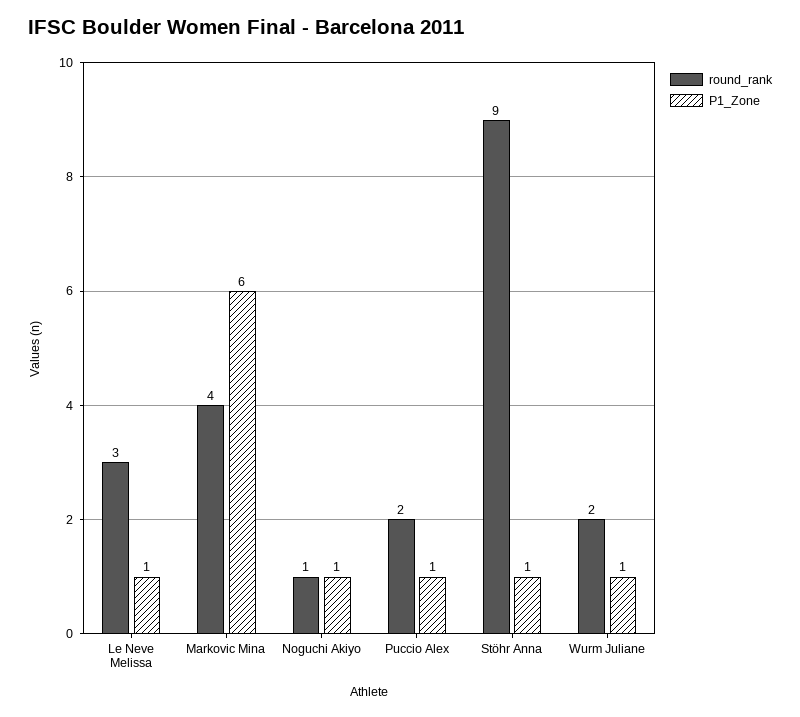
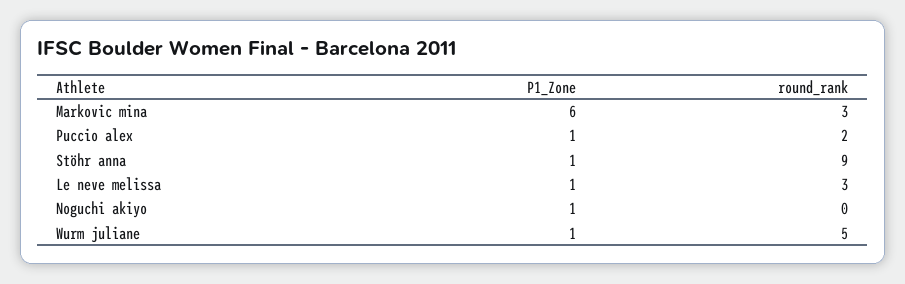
  {
    "round_rank": {
      "Le Neve Melissa": 3,
-     "Markovic Mina": 4,
+     "Markovic Mina": 3,
-     "Noguchi Akiyo": 1,
+     "Noguchi Akiyo": 0,
      "Puccio Alex": 2,
      "Stöhr Anna": 9,
-     "Wurm Juliane": 2
+     "Wurm Juliane": 5
    },
    "P1_Zone": {
      "Le Neve Melissa": 1,
      "Markovic Mina": 6,
      "Noguchi Akiyo": 1,
      "Puccio Alex": 1,
      "Stöhr Anna": 1,
      "Wurm Juliane": 1
    }
  }

